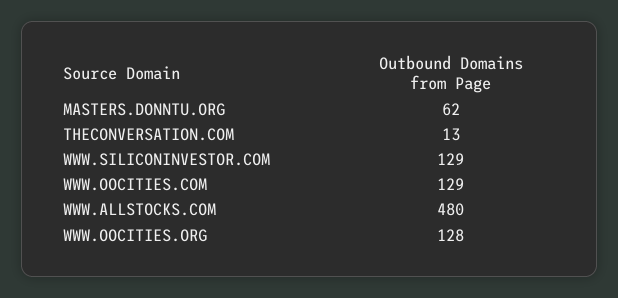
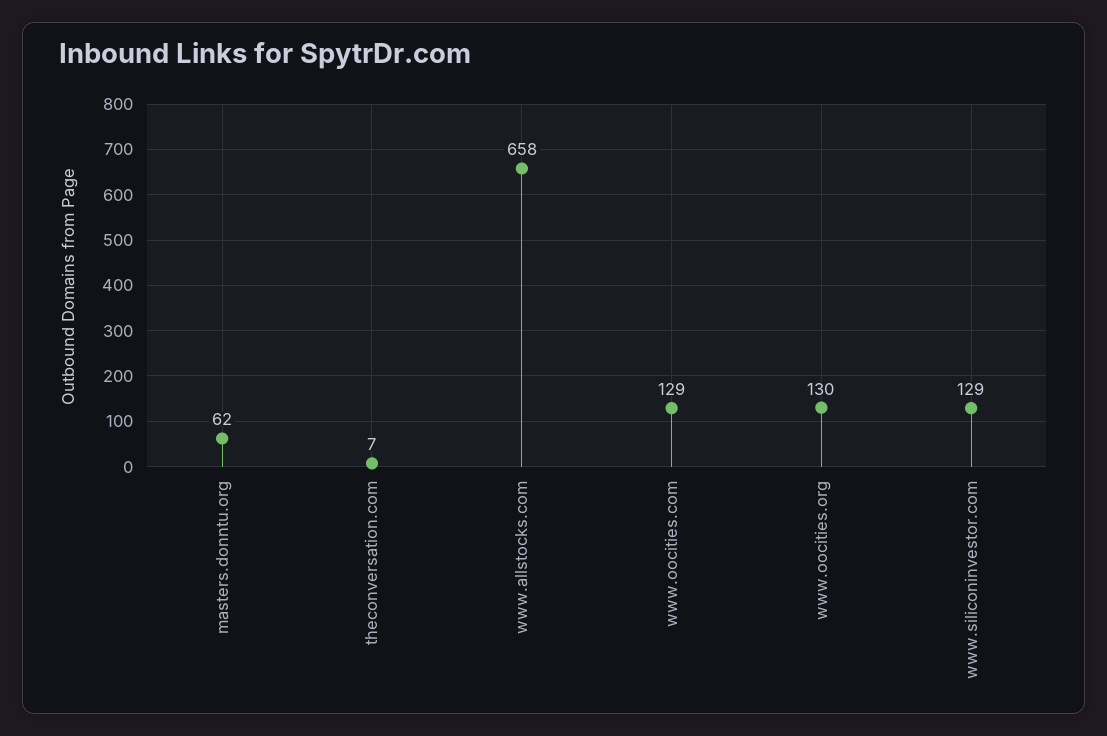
  {
    "MASTERS.DONNTU.ORG": 62,
-   "THECONVERSATION.COM": 13,
+   "THECONVERSATION.COM": 7,
    "WWW.SILICONINVESTOR.COM": 129,
    "WWW.OOCITIES.COM": 129,
-   "WWW.ALLSTOCKS.COM": 480,
+   "WWW.ALLSTOCKS.COM": 658,
-   "WWW.OOCITIES.ORG": 128
+   "WWW.OOCITIES.ORG": 130
  }

